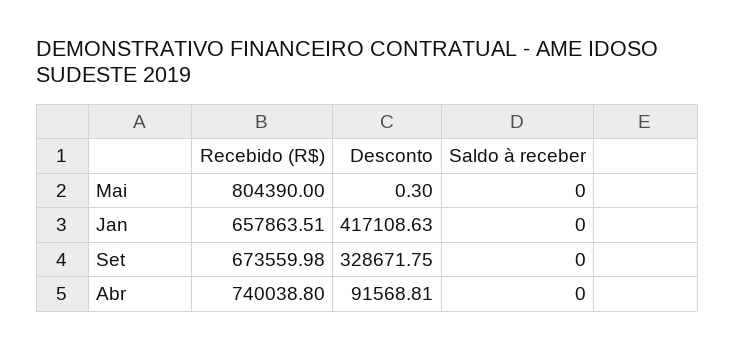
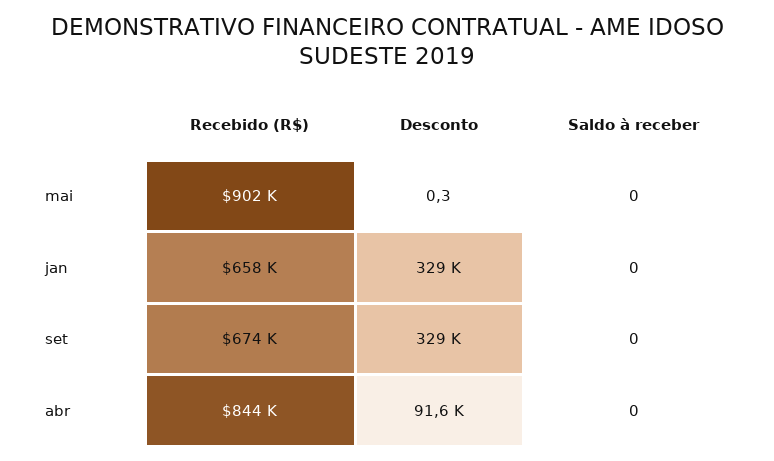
  {
    "Recebido (R$)": {
-     "Mai": 804390,
+     "Mai": 902000,
      "Jan": 657863.51,
      "Set": 673559.98,
-     "Abr": 740038.8
+     "Abr": 844000
    },
    "Desconto": {
      "Mai": 0.3,
-     "Jan": 417108.63,
+     "Jan": 329000,
      "Set": 328671.75,
      "Abr": 91568.81
    },
    "Saldo à receber": {
      "Mai": 0,
      "Jan": 0,
      "Set": 0,
      "Abr": 0
    }
  }

